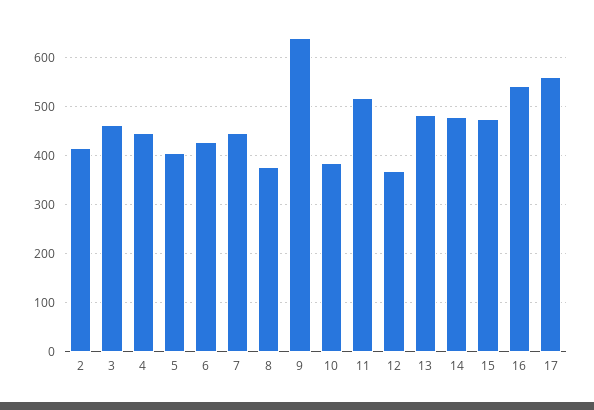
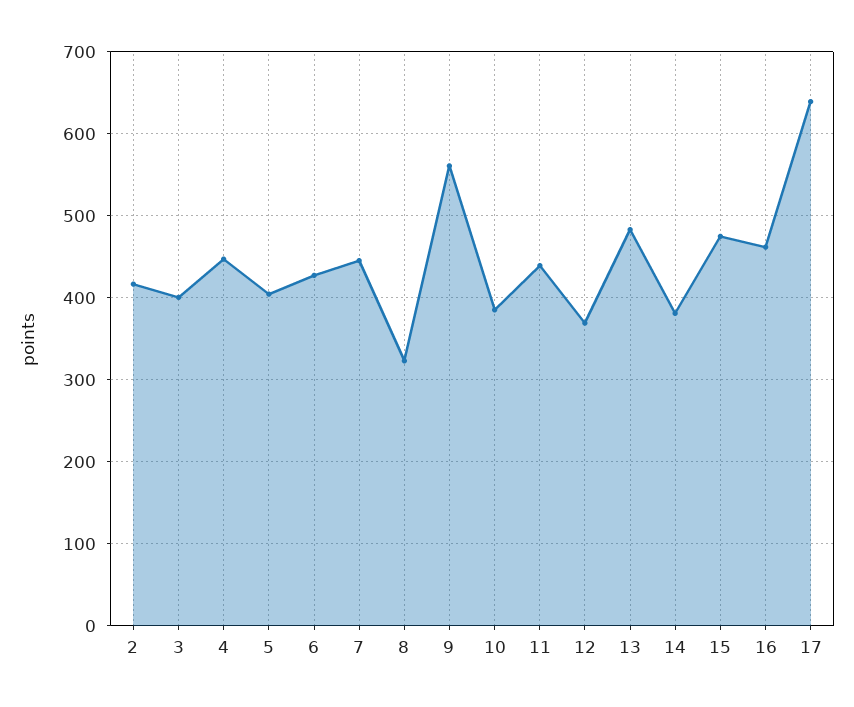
  {
    "2": 420,
-   "3": 460,
+   "3": 400,
    "4": 450,
    "5": 400,
    "6": 430,
    "7": 450,
-   "8": 380,
+   "8": 320,
-   "9": 640,
+   "9": 560,
    "10": 390,
-   "11": 520,
+   "11": 440,
    "12": 370,
    "13": 480,
-   "14": 480,
+   "14": 380,
    "15": 470,
-   "16": 540,
+   "16": 460,
-   "17": 560
+   "17": 640
  }

